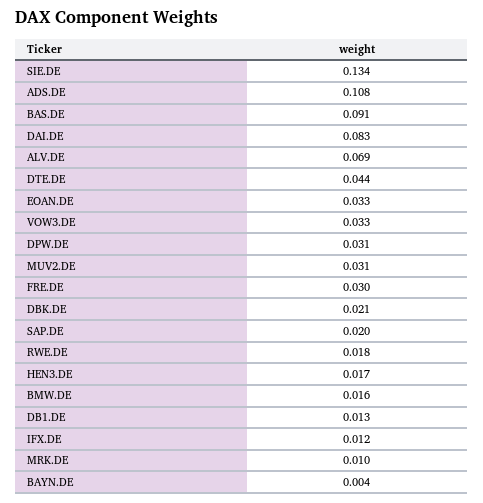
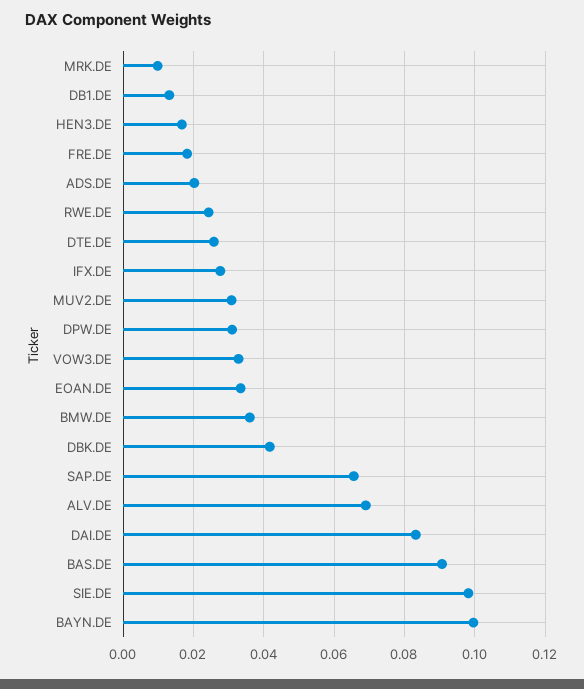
  {
-   "SIE.DE": 0.134,
+   "SIE.DE": 0.098,
-   "ADS.DE": 0.108,
+   "ADS.DE": 0.02,
    "BAS.DE": 0.091,
    "DAI.DE": 0.083,
    "ALV.DE": 0.069,
-   "DTE.DE": 0.044,
+   "DTE.DE": 0.026,
    "EOAN.DE": 0.033,
    "VOW3.DE": 0.033,
    "DPW.DE": 0.031,
    "MUV2.DE": 0.031,
-   "FRE.DE": 0.03,
+   "FRE.DE": 0.018,
-   "DBK.DE": 0.021,
+   "DBK.DE": 0.042,
-   "SAP.DE": 0.02,
+   "SAP.DE": 0.066,
-   "RWE.DE": 0.018,
+   "RWE.DE": 0.024,
    "HEN3.DE": 0.017,
-   "BMW.DE": 0.016,
+   "BMW.DE": 0.036,
    "DB1.DE": 0.013,
-   "IFX.DE": 0.012,
+   "IFX.DE": 0.028,
    "MRK.DE": 0.01,
-   "BAYN.DE": 0.004
+   "BAYN.DE": 0.1
  }

